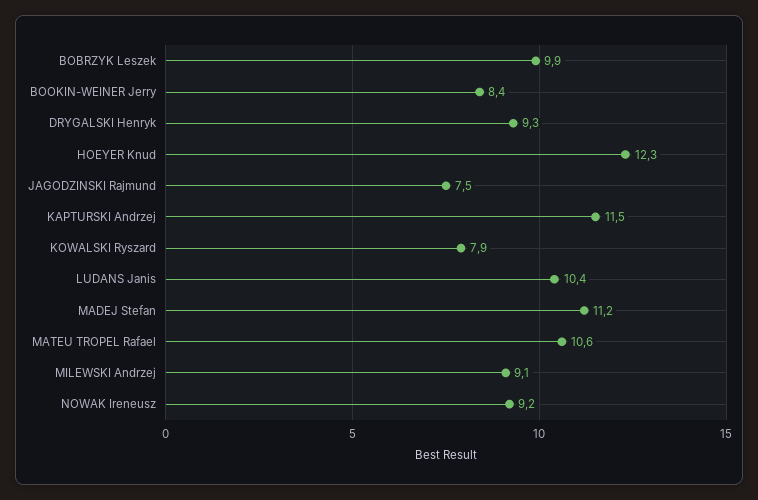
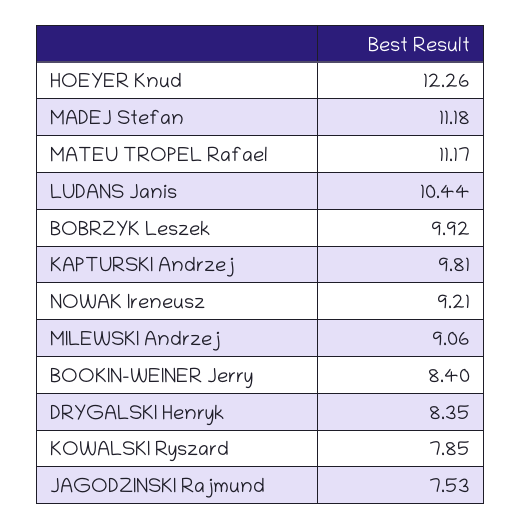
  {
    "BOBRZYK Leszek": 9.92,
    "BOOKIN-WEINER Jerry": 8.4,
-   "DRYGALSKI Henryk": 9.3,
+   "DRYGALSKI Henryk": 8.35,
    "HOEYER Knud": 12.26,
    "JAGODZINSKI Rajmund": 7.53,
-   "KAPTURSKI Andrzej": 11.5,
+   "KAPTURSKI Andrzej": 9.81,
    "KOWALSKI Ryszard": 7.85,
    "LUDANS Janis": 10.44,
    "MADEJ Stefan": 11.18,
-   "MATEU TROPEL Rafael": 10.6,
+   "MATEU TROPEL Rafael": 11.17,
    "MILEWSKI Andrzej": 9.06,
    "NOWAK Ireneusz": 9.21
  }

